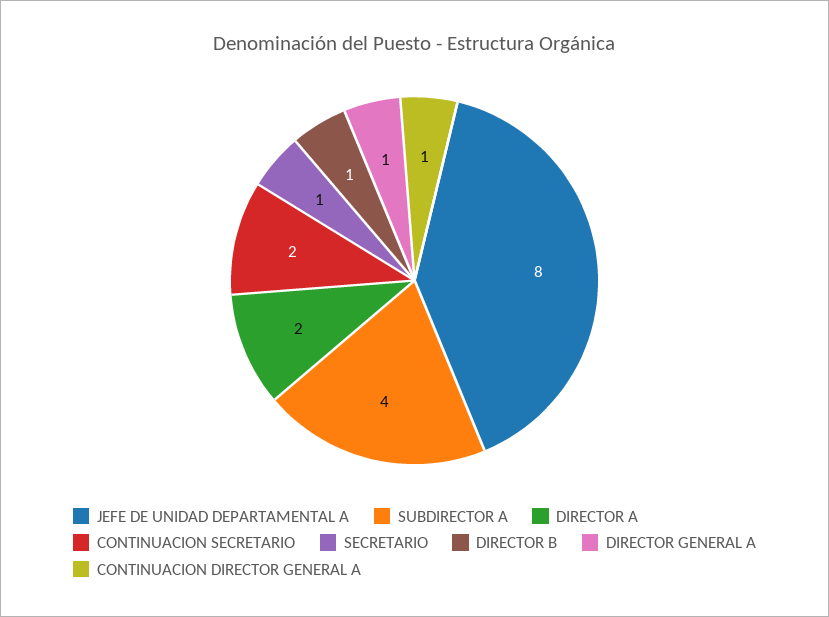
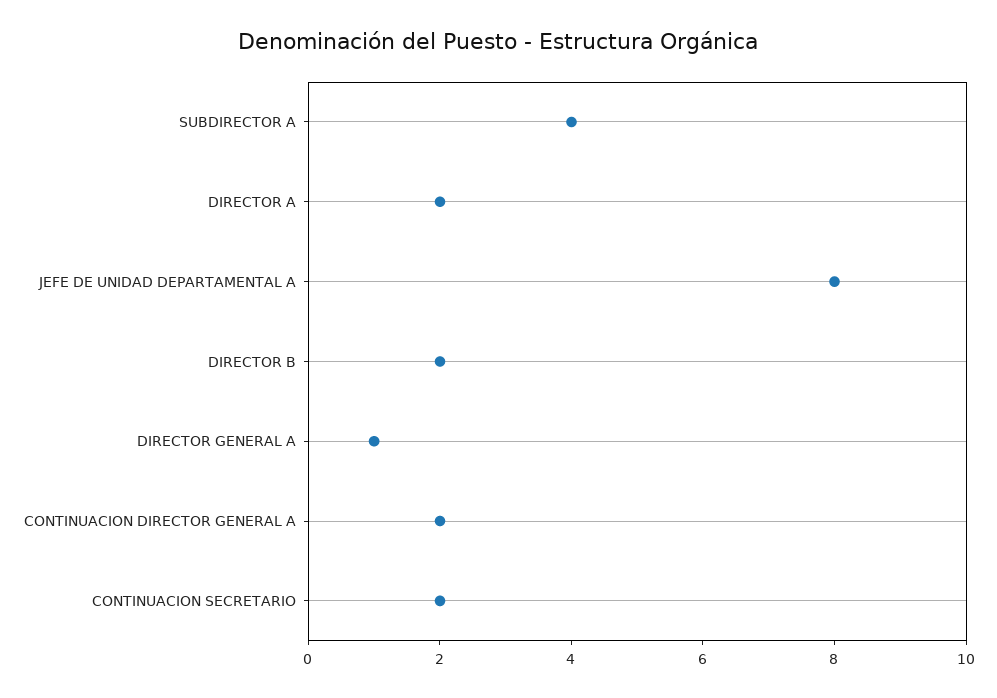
  {
    "JEFE DE UNIDAD DEPARTAMENTAL A": 8,
    "SUBDIRECTOR A": 4,
    "DIRECTOR A": 2,
    "CONTINUACION SECRETARIO": 2,
-   "SECRETARIO": 1,
-   "DIRECTOR B": 1,
+   "DIRECTOR B": 2,
    "DIRECTOR GENERAL A": 1,
-   "CONTINUACION DIRECTOR GENERAL A": 1
+   "CONTINUACION DIRECTOR GENERAL A": 2
  }

